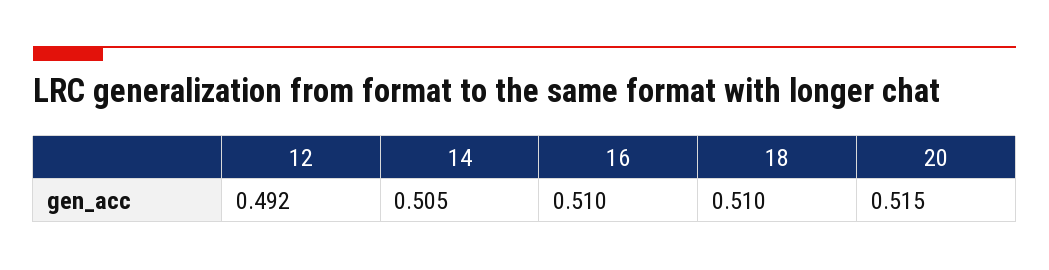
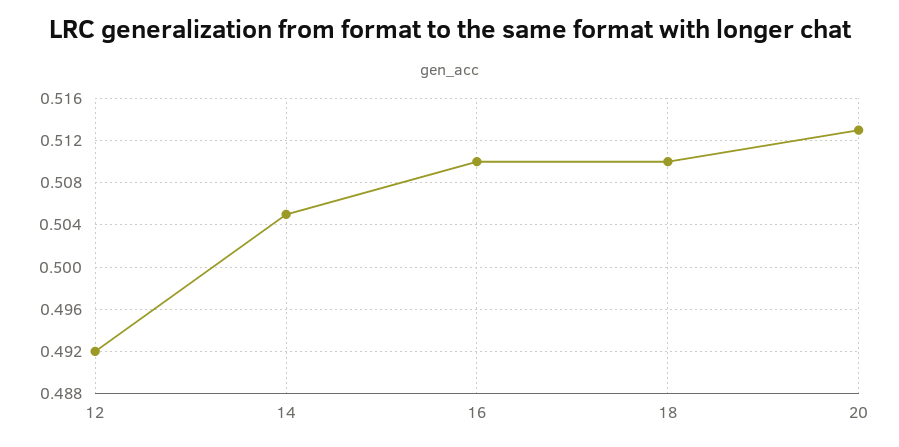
  {
    "12": 0.492,
    "14": 0.505,
    "16": 0.51,
    "18": 0.51,
-   "20": 0.515
+   "20": 0.513
  }

